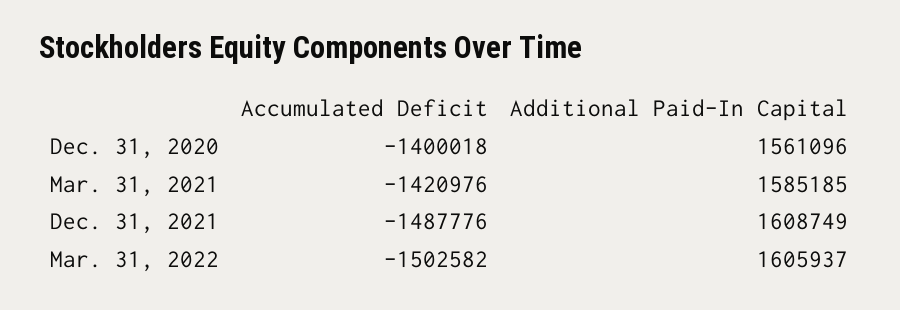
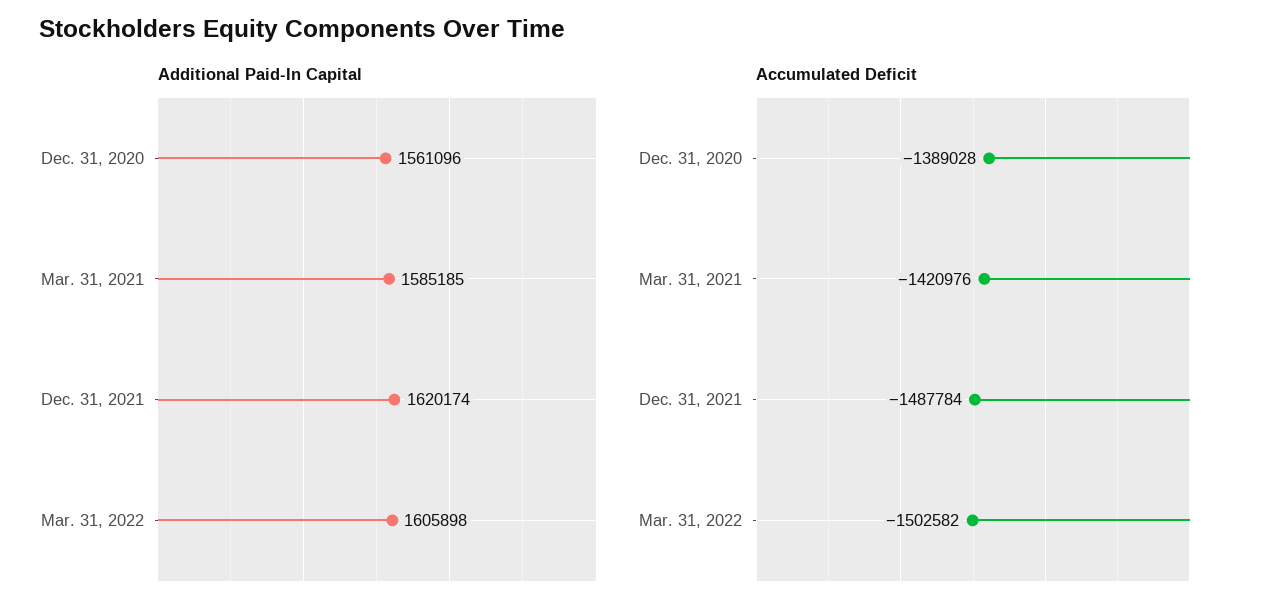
  {
    "Accumulated Deficit": {
-     "Dec. 31, 2020": -1400018,
+     "Dec. 31, 2020": -1389028,
      "Mar. 31, 2021": -1420976,
-     "Dec. 31, 2021": -1487776,
+     "Dec. 31, 2021": -1487784,
      "Mar. 31, 2022": -1502582
    },
    "Additional Paid-In Capital": {
      "Dec. 31, 2020": 1561096,
      "Mar. 31, 2021": 1585185,
-     "Dec. 31, 2021": 1608749,
+     "Dec. 31, 2021": 1620174,
-     "Mar. 31, 2022": 1605937
+     "Mar. 31, 2022": 1605898
    }
  }

